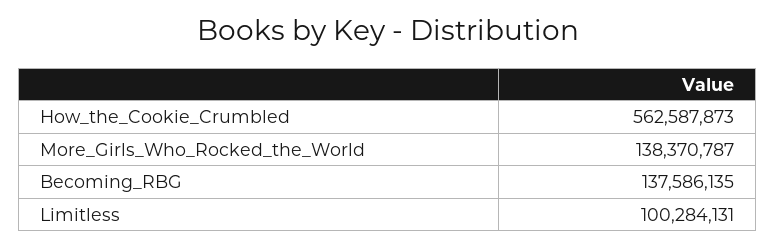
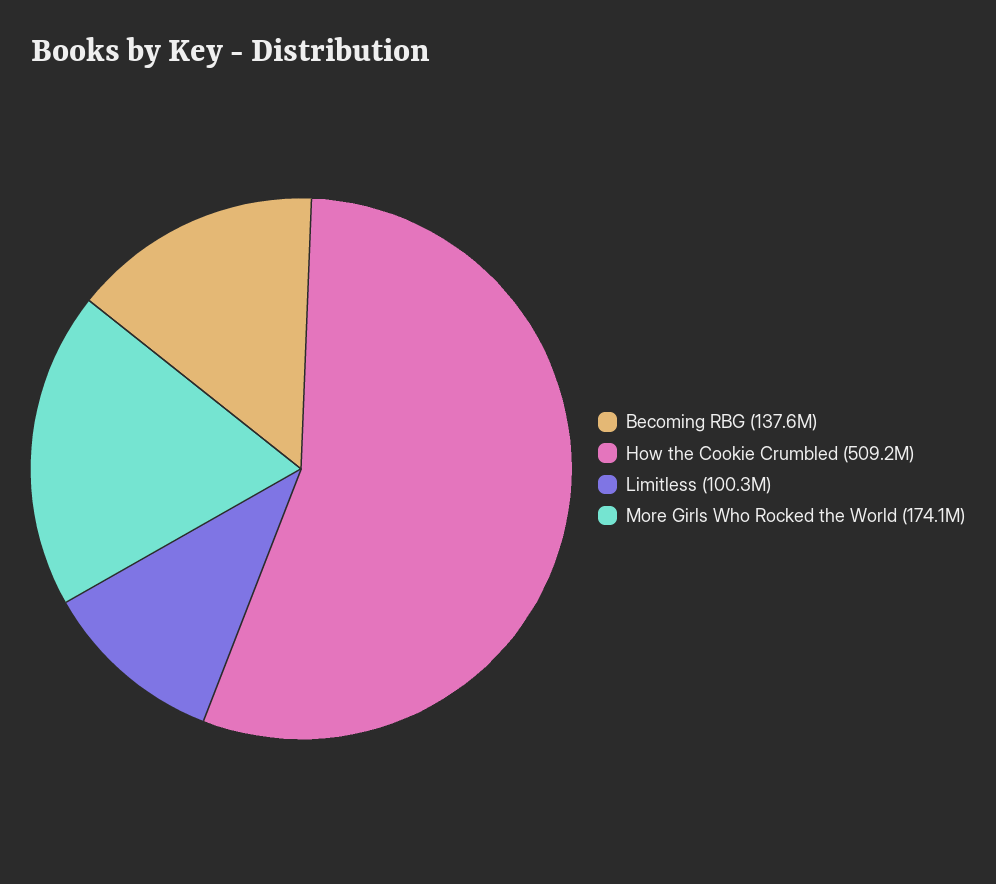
  {
-   "How_the_Cookie_Crumbled": 562587873,
+   "How_the_Cookie_Crumbled": 509200000,
-   "More_Girls_Who_Rocked_the_World": 138370787,
+   "More_Girls_Who_Rocked_the_World": 174100000,
    "Becoming_RBG": 137586135,
    "Limitless": 100284131
  }

